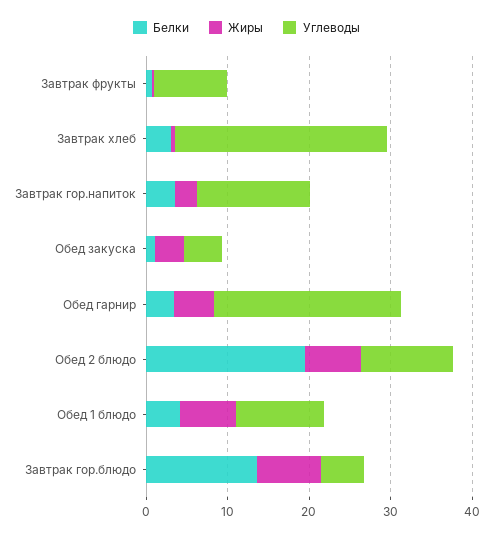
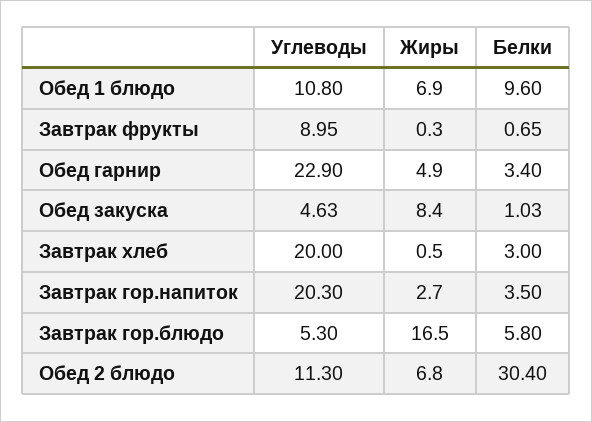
  {
    "Белки": {
      "Завтрак фрукты": 0.65,
      "Завтрак хлеб": 3,
      "Завтрак гор.напиток": 3.5,
      "Обед закуска": 1.03,
      "Обед гарнир": 3.4,
-     "Обед 2 блюдо": 20,
+     "Обед 2 блюдо": 30.4,
-     "Обед 1 блюдо": 4,
+     "Обед 1 блюдо": 9.6,
-     "Завтрак гор.блюдо": 14
+     "Завтрак гор.блюдо": 5.8
    },
    "Жиры": {
      "Завтрак фрукты": 0.3,
      "Завтрак хлеб": 0.5,
      "Завтрак гор.напиток": 2.7,
-     "Обед закуска": 4,
+     "Обед закуска": 8.4,
      "Обед гарнир": 4.9,
      "Обед 2 блюдо": 6.8,
      "Обед 1 блюдо": 6.9,
-     "Завтрак гор.блюдо": 8
+     "Завтрак гор.блюдо": 16.5
    },
    "Углеводы": {
      "Завтрак фрукты": 8.95,
-     "Завтрак хлеб": 26,
+     "Завтрак хлеб": 20,
-     "Завтрак гор.напиток": 14,
+     "Завтрак гор.напиток": 20.3,
      "Обед закуска": 4.63,
      "Обед гарнир": 22.9,
      "Обед 2 блюдо": 11.3,
      "Обед 1 блюдо": 10.8,
      "Завтрак гор.блюдо": 5.3
    }
  }

